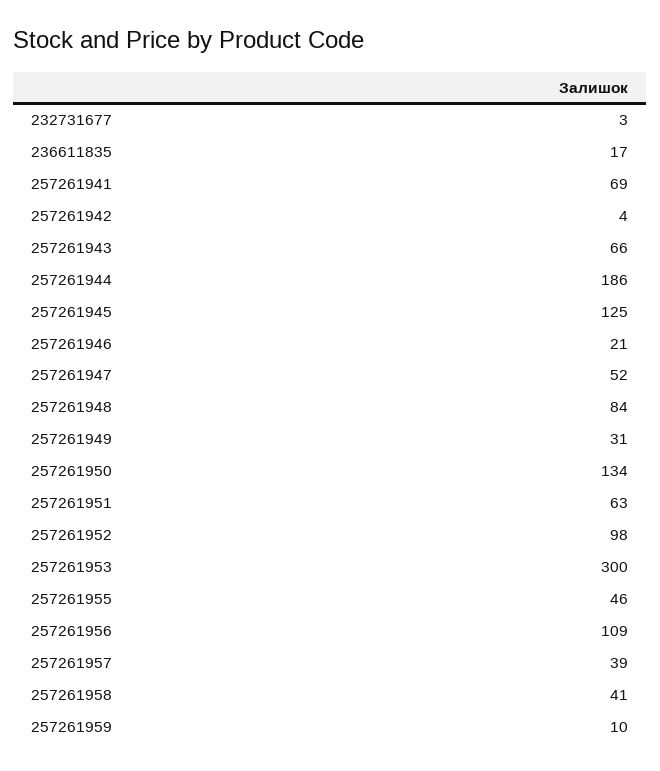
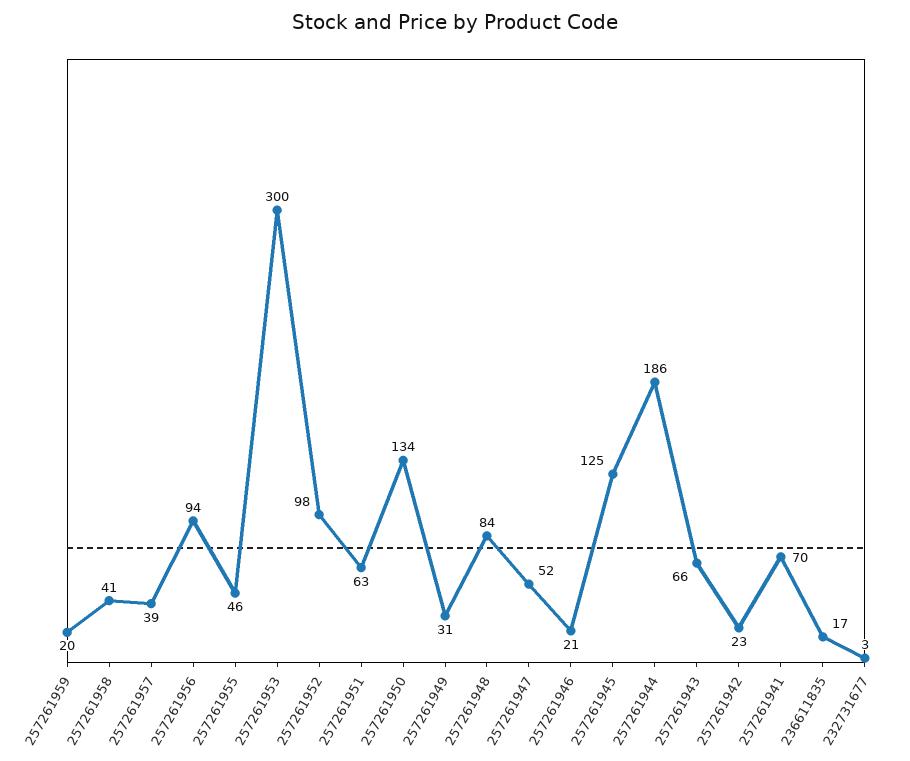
  {
    "232731677": 3,
    "236611835": 17,
-   "257261941": 69,
+   "257261941": 70,
-   "257261942": 4,
+   "257261942": 23,
    "257261943": 66,
    "257261944": 186,
    "257261945": 125,
    "257261946": 21,
    "257261947": 52,
    "257261948": 84,
    "257261949": 31,
    "257261950": 134,
    "257261951": 63,
    "257261952": 98,
    "257261953": 300,
    "257261955": 46,
-   "257261956": 109,
+   "257261956": 94,
    "257261957": 39,
    "257261958": 41,
-   "257261959": 10
+   "257261959": 20
  }

